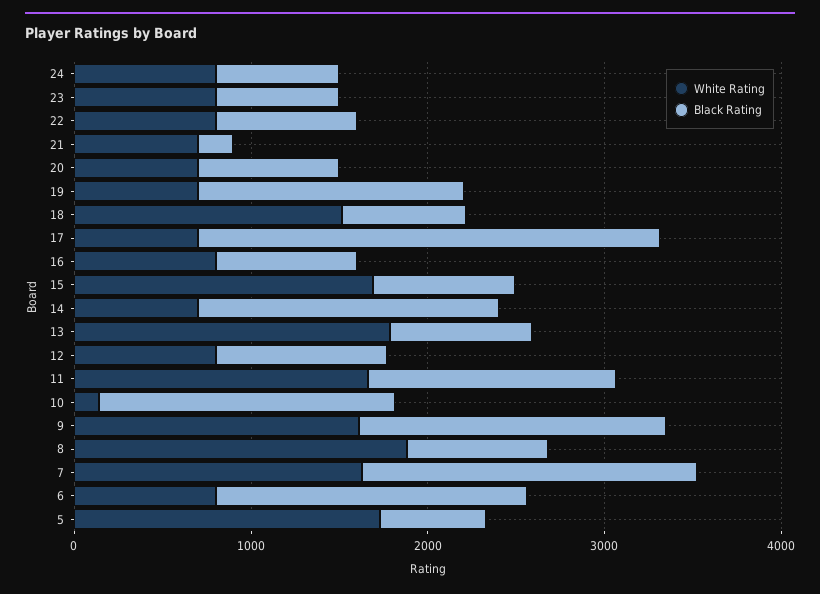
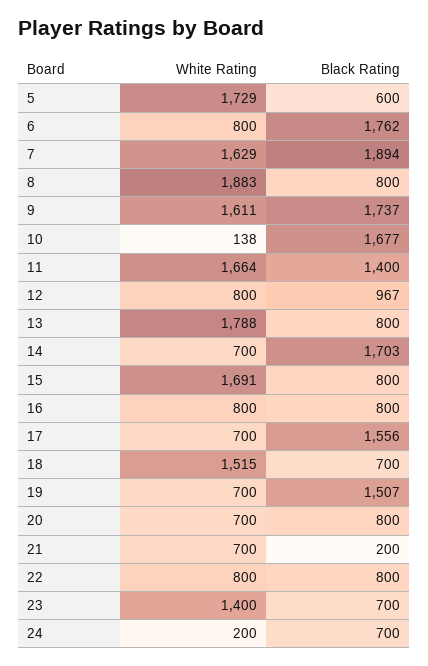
  {
    "White Rating": {
-     "24": 800,
+     "24": 200,
-     "23": 800,
+     "23": 1400,
      "22": 800,
      "21": 700,
      "20": 700,
      "19": 700,
      "18": 1515,
      "17": 700,
      "16": 800,
      "15": 1691,
      "14": 700,
      "13": 1788,
      "12": 800,
      "11": 1664,
      "10": 138,
      "9": 1611,
      "8": 1883,
      "7": 1629,
      "6": 800,
      "5": 1729
    },
    "Black Rating": {
      "24": 700,
      "23": 700,
      "22": 800,
      "21": 200,
      "20": 800,
      "19": 1507,
      "18": 700,
-     "17": 2600,
+     "17": 1556,
      "16": 800,
      "15": 800,
      "14": 1703,
      "13": 800,
      "12": 967,
      "11": 1400,
      "10": 1677,
      "9": 1737,
      "8": 800,
      "7": 1894,
      "6": 1762,
      "5": 600
    }
  }

